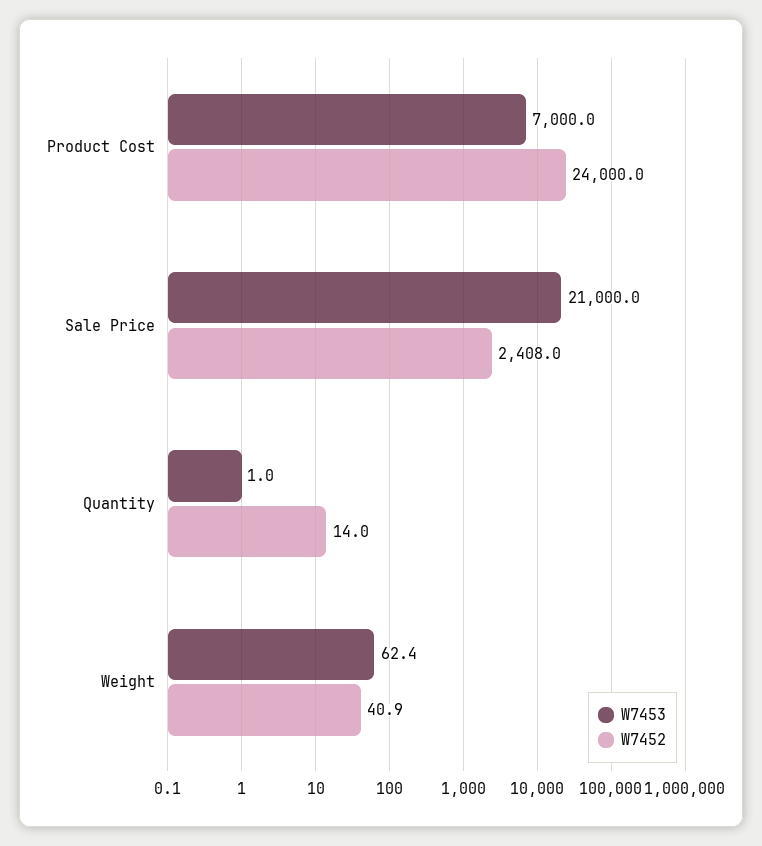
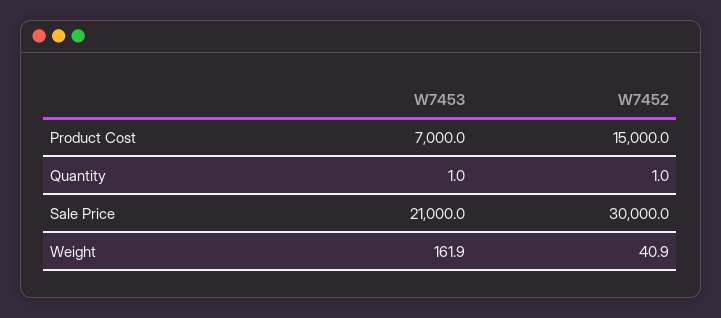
  {
    "W7453": {
      "Product Cost": 7000,
      "Sale Price": 21000,
      "Quantity": 1,
-     "Weight": 62.4
+     "Weight": 161.9
    },
    "W7452": {
-     "Product Cost": 24000,
+     "Product Cost": 15000,
-     "Sale Price": 2408,
+     "Sale Price": 30000,
-     "Quantity": 14,
+     "Quantity": 1,
      "Weight": 40.9
    }
  }

